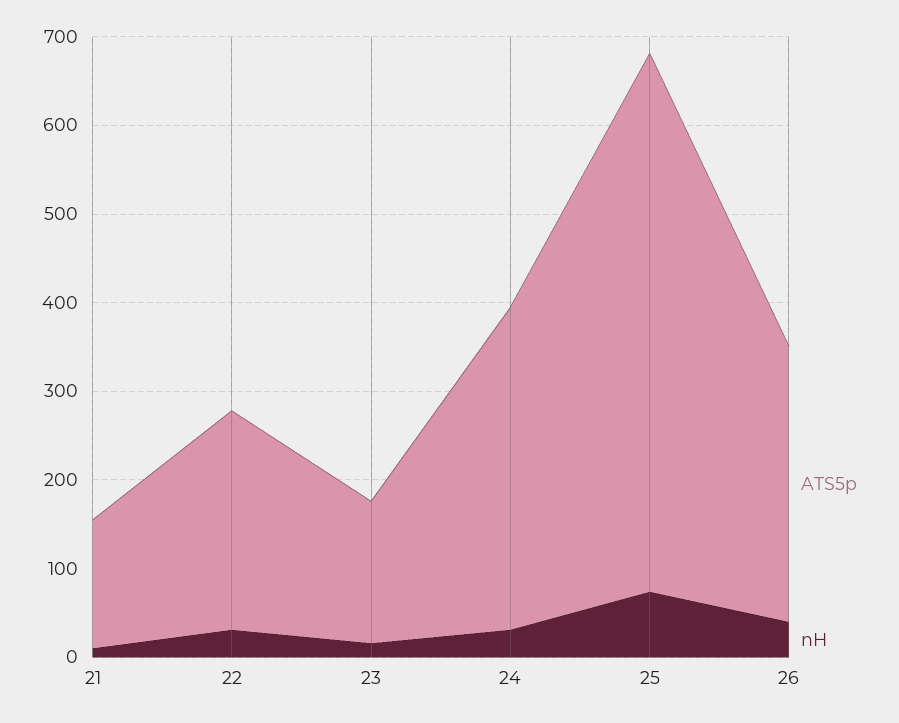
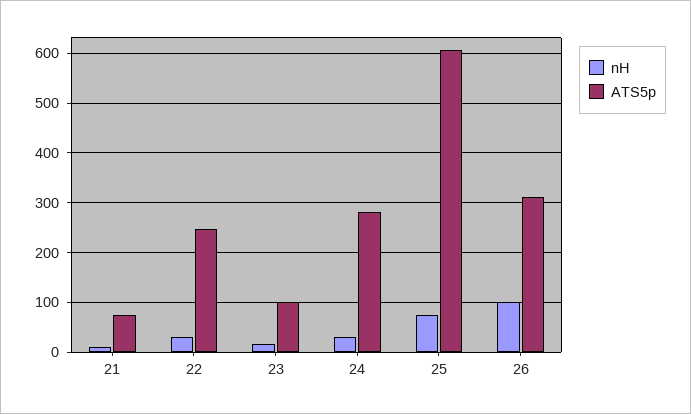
  {
    "ATS5p": {
-     "21": 140,
+     "21": 80,
      "22": 240,
-     "23": 160,
+     "23": 100,
-     "24": 360,
+     "24": 280,
      "25": 600,
      "26": 320
    },
    "nH": {
      "21": 20,
      "22": 40,
      "23": 20,
      "24": 40,
      "25": 80,
-     "26": 40
+     "26": 100
    }
  }

